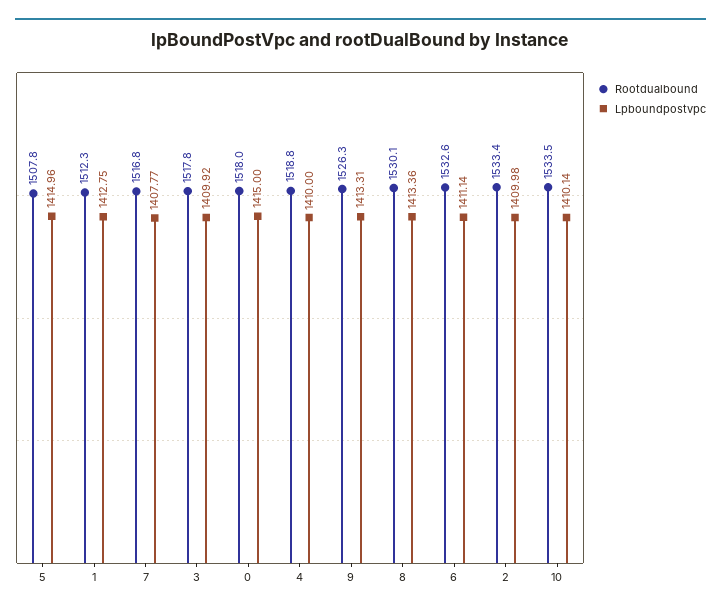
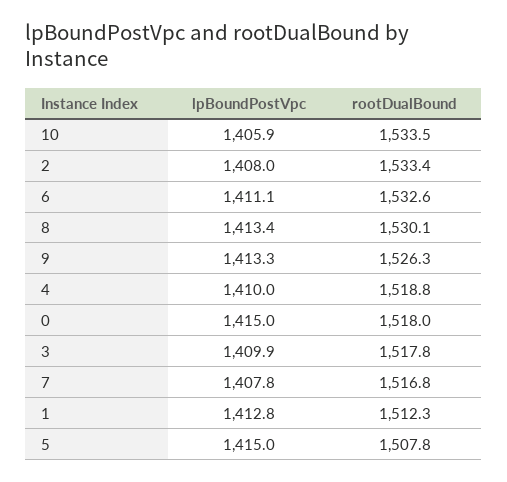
  {
    "Rootdualbound": {
      "5": 1507.8,
      "1": 1512.3,
      "7": 1516.8,
      "3": 1517.8,
      "0": 1518,
      "4": 1518.8,
      "9": 1526.3,
      "8": 1530.1,
      "6": 1532.6,
      "2": 1533.4,
      "10": 1533.5
    },
    "Lpboundpostvpc": {
      "5": 1414.96,
      "1": 1412.75,
      "7": 1407.77,
      "3": 1409.92,
      "0": 1415,
      "4": 1410,
      "9": 1413.31,
      "8": 1413.36,
      "6": 1411.14,
-     "2": 1409.98,
+     "2": 1408,
-     "10": 1410.14
+     "10": 1405.9
    }
  }

